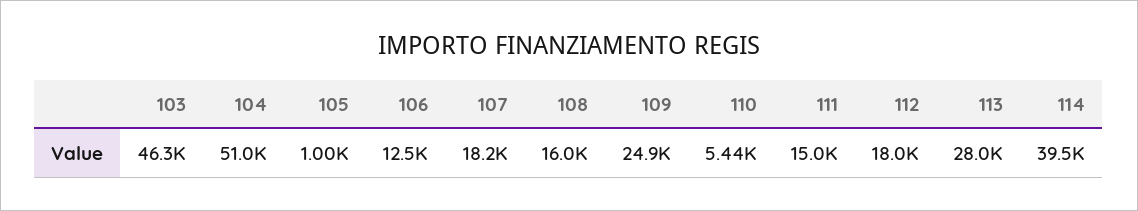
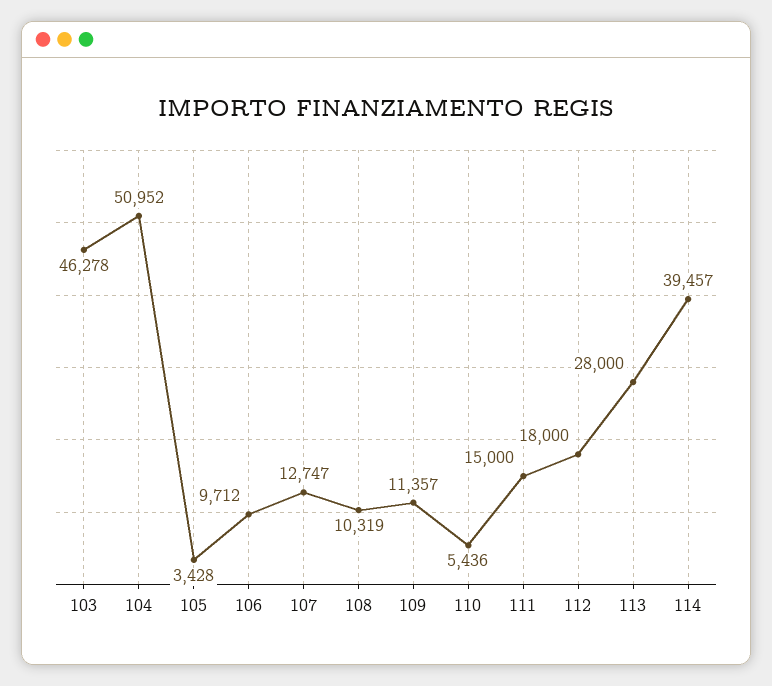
  {
    "103": 46278,
    "104": 50952,
-   "105": 1000,
+   "105": 3428,
-   "106": 12500,
+   "106": 9712,
-   "107": 18200,
+   "107": 12747,
-   "108": 16000,
+   "108": 10319,
-   "109": 24900,
+   "109": 11357,
    "110": 5436,
    "111": 15000,
    "112": 18000,
    "113": 28000,
    "114": 39457
  }

